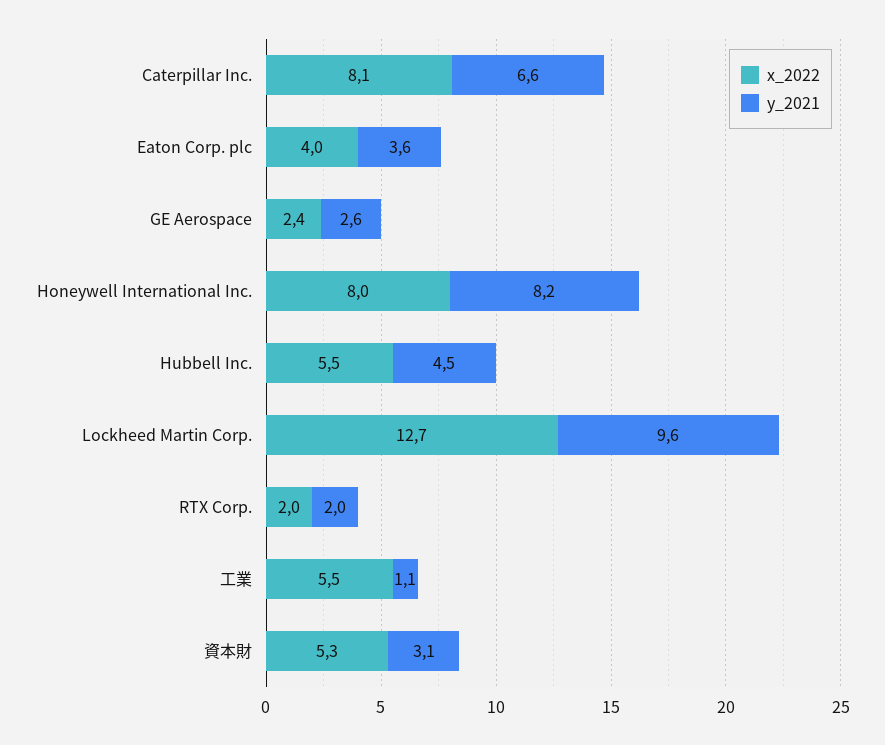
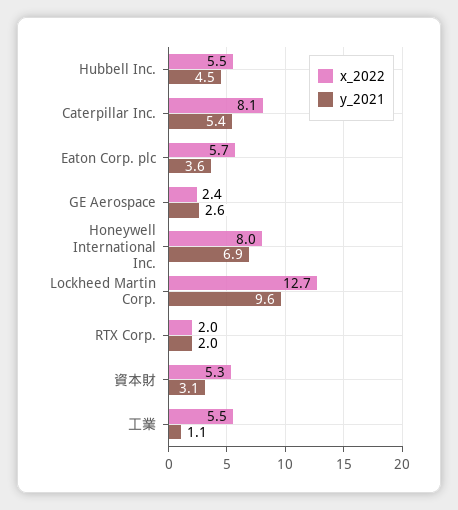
  {
    "x_2022": {
      "Caterpillar Inc.": 8.1,
-     "Eaton Corp. plc": 4,
+     "Eaton Corp. plc": 5.7,
      "GE Aerospace": 2.4,
      "Honeywell International Inc.": 8,
      "Hubbell Inc.": 5.5,
      "Lockheed Martin Corp.": 12.7,
      "RTX Corp.": 2,
      "工業": 5.5,
      "資本財": 5.3
    },
    "y_2021": {
-     "Caterpillar Inc.": 6.6,
+     "Caterpillar Inc.": 5.4,
      "Eaton Corp. plc": 3.6,
      "GE Aerospace": 2.6,
-     "Honeywell International Inc.": 8.2,
+     "Honeywell International Inc.": 6.9,
      "Hubbell Inc.": 4.5,
      "Lockheed Martin Corp.": 9.6,
      "RTX Corp.": 2,
      "工業": 1.1,
      "資本財": 3.1
    }
  }

